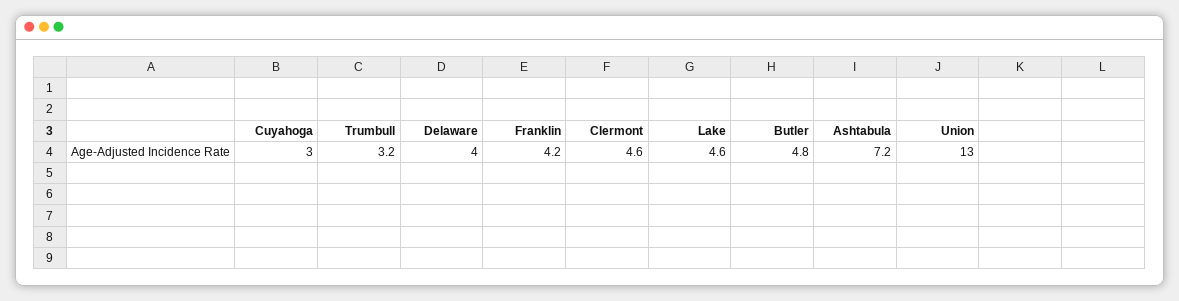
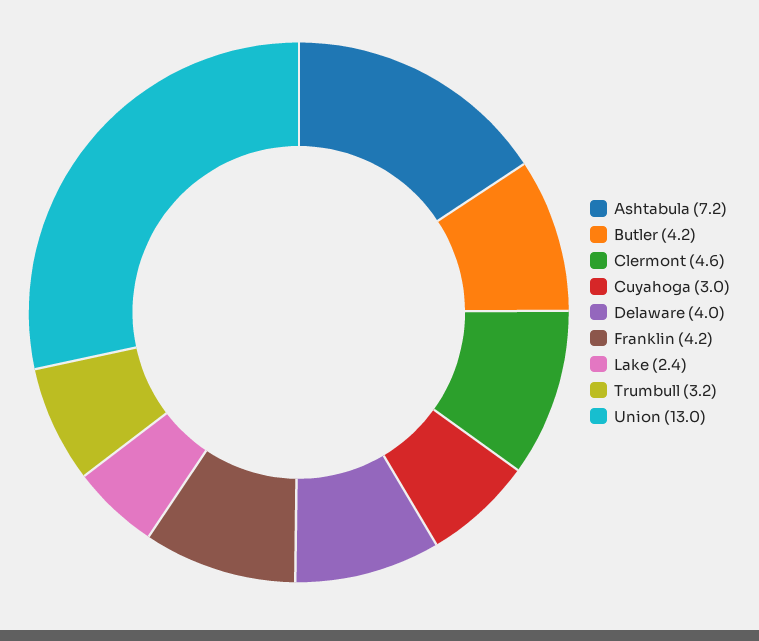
  {
    "Cuyahoga": 3,
    "Trumbull": 3.2,
    "Delaware": 4,
    "Franklin": 4.2,
    "Clermont": 4.6,
-   "Lake": 4.6,
+   "Lake": 2.4,
-   "Butler": 4.8,
+   "Butler": 4.2,
    "Ashtabula": 7.2,
    "Union": 13
  }

